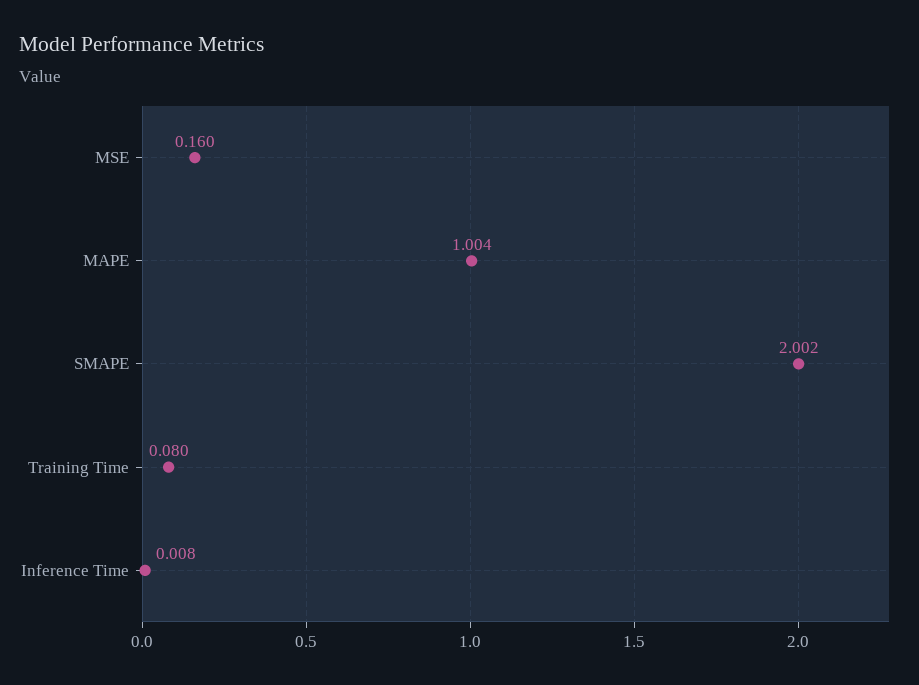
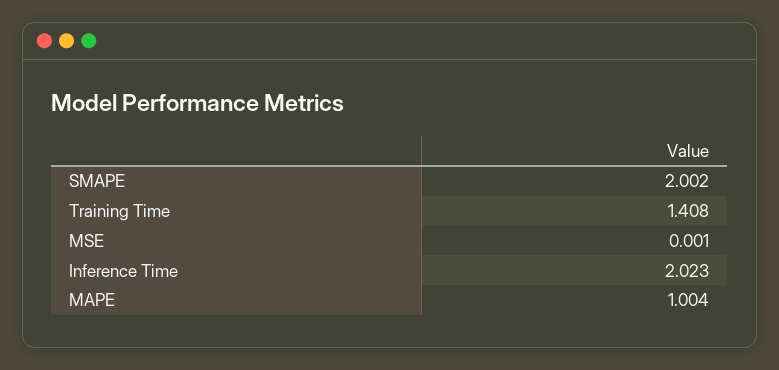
  {
-   "MSE": 0.16,
+   "MSE": 0.001,
    "MAPE": 1.004,
    "SMAPE": 2.002,
-   "Training Time": 0.08,
+   "Training Time": 1.408,
-   "Inference Time": 0.008
+   "Inference Time": 2.023
  }

